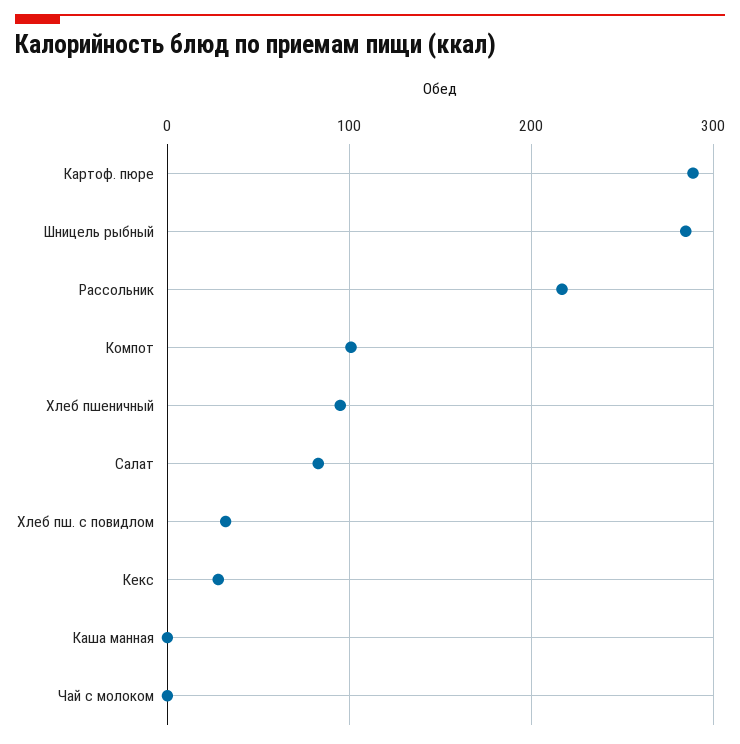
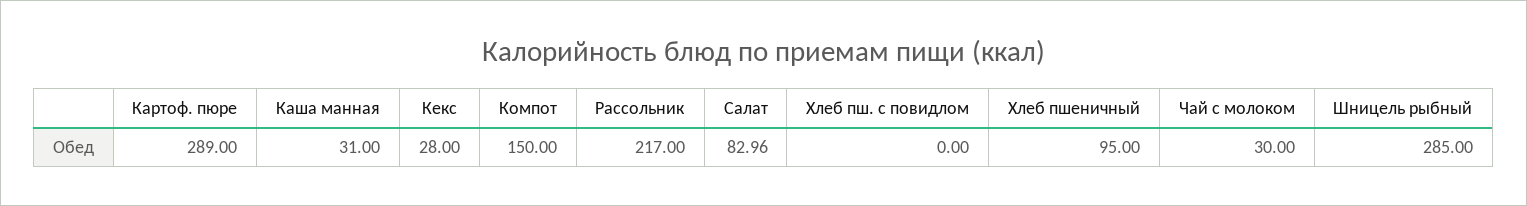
  {
    "Картоф. пюре": 289,
    "Шницель рыбный": 285,
    "Рассольник": 217,
-   "Компот": 100,
+   "Компот": 150,
    "Хлеб пшеничный": 95,
    "Салат": 82.96,
-   "Хлеб пш. с повидлом": 30,
+   "Хлеб пш. с повидлом": 0,
    "Кекс": 28,
-   "Каша манная": 0,
+   "Каша манная": 31,
-   "Чай с молоком": 0
+   "Чай с молоком": 30
  }

